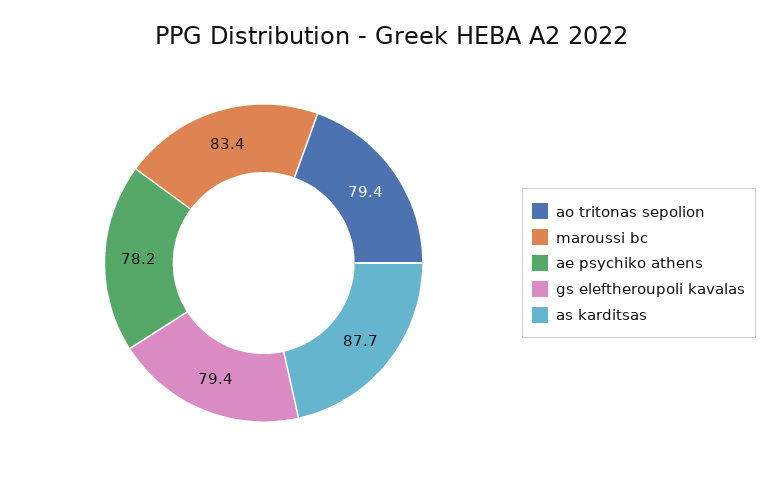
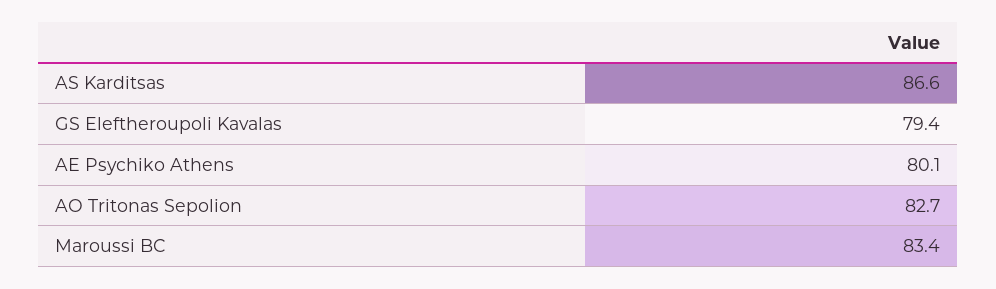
  {
-   "ao tritonas sepolion": 79.4,
+   "ao tritonas sepolion": 82.7,
    "maroussi bc": 83.4,
-   "ae psychiko athens": 78.2,
+   "ae psychiko athens": 80.1,
    "gs eleftheroupoli kavalas": 79.4,
-   "as karditsas": 87.7
+   "as karditsas": 86.6
  }

